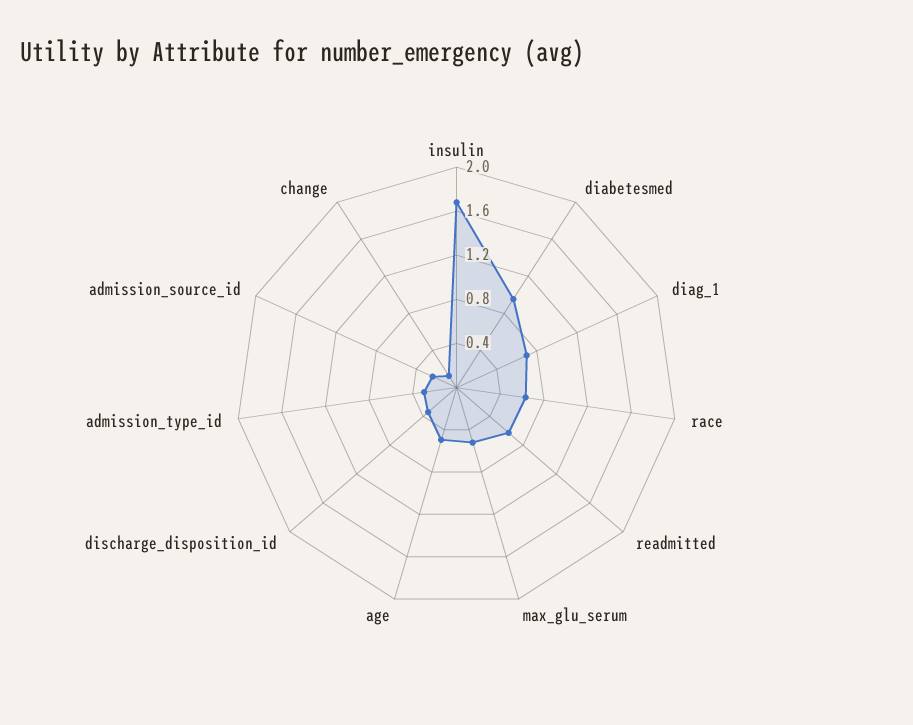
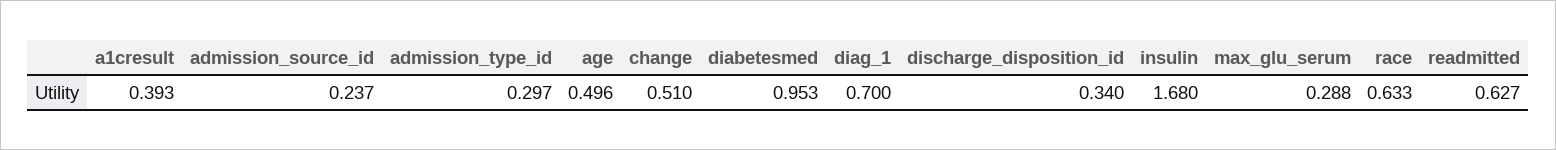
  {
    "insulin": 1.68,
    "diabetesmed": 0.953,
    "diag_1": 0.7,
    "race": 0.633,
    "readmitted": 0.627,
-   "max_glu_serum": 0.5,
+   "max_glu_serum": 0.288,
    "age": 0.496,
    "discharge_disposition_id": 0.34,
    "admission_type_id": 0.297,
    "admission_source_id": 0.237,
-   "change": 0.1
+   "change": 0.51,
+   "a1cresult": 0.393
  }

